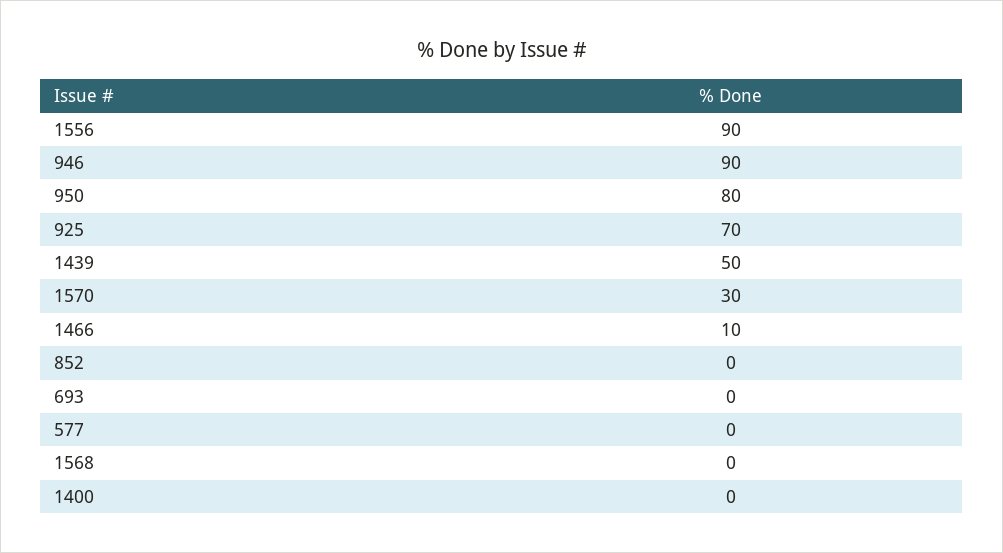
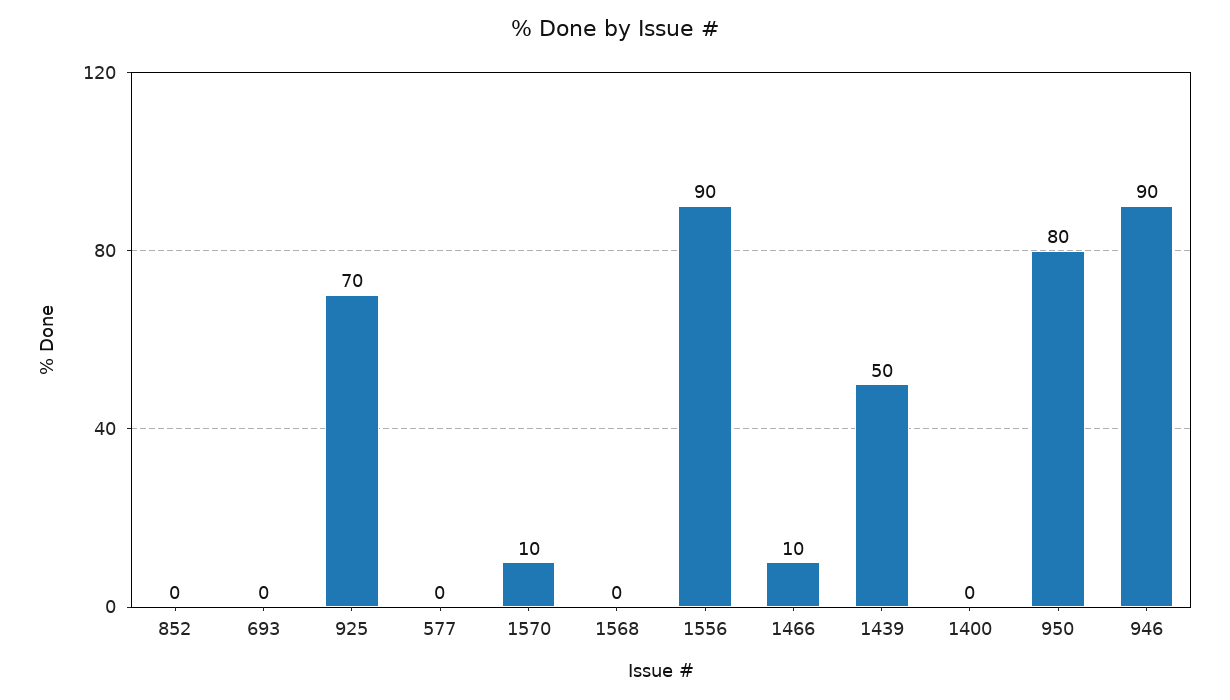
  {
    "1556": 90,
    "946": 90,
    "950": 80,
    "925": 70,
    "1439": 50,
-   "1570": 30,
+   "1570": 10,
    "1466": 10,
    "852": 0,
    "693": 0,
    "577": 0,
    "1568": 0,
    "1400": 0
  }

